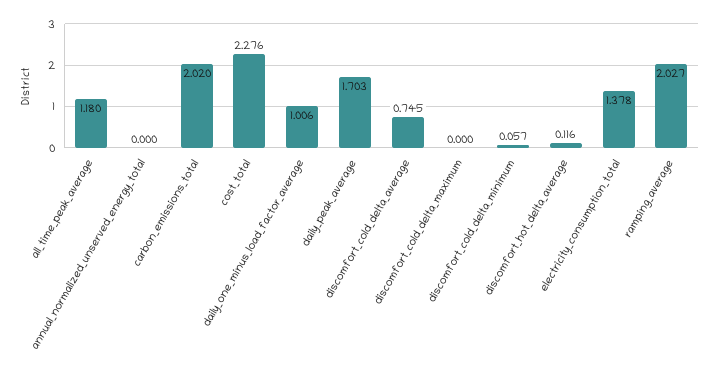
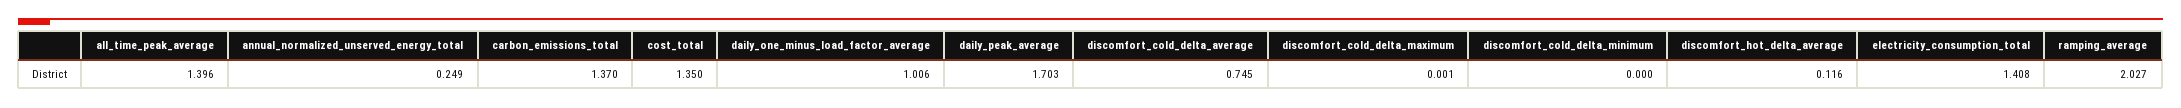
  {
-   "all_time_peak_average": 1.18,
+   "all_time_peak_average": 1.396,
-   "annual_normalized_unserved_energy_total": 0,
+   "annual_normalized_unserved_energy_total": 0.249,
-   "carbon_emissions_total": 2.02,
+   "carbon_emissions_total": 1.37,
-   "cost_total": 2.276,
+   "cost_total": 1.35,
    "daily_one_minus_load_factor_average": 1.006,
    "daily_peak_average": 1.703,
    "discomfort_cold_delta_average": 0.745,
-   "discomfort_cold_delta_maximum": 0,
+   "discomfort_cold_delta_maximum": 0.001,
-   "discomfort_cold_delta_minimum": 0.057,
+   "discomfort_cold_delta_minimum": 0,
    "discomfort_hot_delta_average": 0.116,
-   "electricity_consumption_total": 1.378,
+   "electricity_consumption_total": 1.408,
    "ramping_average": 2.027
  }

